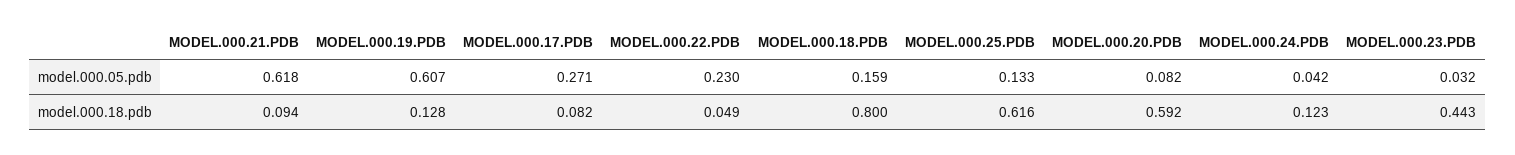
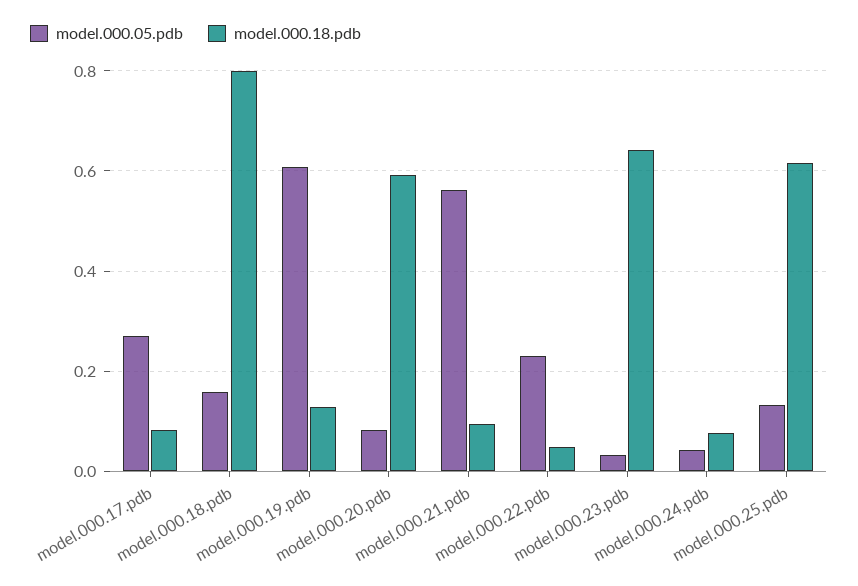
  {
    "model.000.05.pdb": {
-     "MODEL.000.21.PDB": 0.618,
+     "MODEL.000.21.PDB": 0.56,
      "MODEL.000.19.PDB": 0.607,
      "MODEL.000.17.PDB": 0.271,
      "MODEL.000.22.PDB": 0.23,
      "MODEL.000.18.PDB": 0.159,
      "MODEL.000.25.PDB": 0.133,
      "MODEL.000.20.PDB": 0.082,
      "MODEL.000.24.PDB": 0.042,
      "MODEL.000.23.PDB": 0.032
    },
    "model.000.18.pdb": {
      "MODEL.000.21.PDB": 0.094,
      "MODEL.000.19.PDB": 0.128,
      "MODEL.000.17.PDB": 0.082,
      "MODEL.000.22.PDB": 0.049,
      "MODEL.000.18.PDB": 0.8,
      "MODEL.000.25.PDB": 0.616,
      "MODEL.000.20.PDB": 0.592,
-     "MODEL.000.24.PDB": 0.123,
+     "MODEL.000.24.PDB": 0.08,
-     "MODEL.000.23.PDB": 0.443
+     "MODEL.000.23.PDB": 0.64
    }
  }

